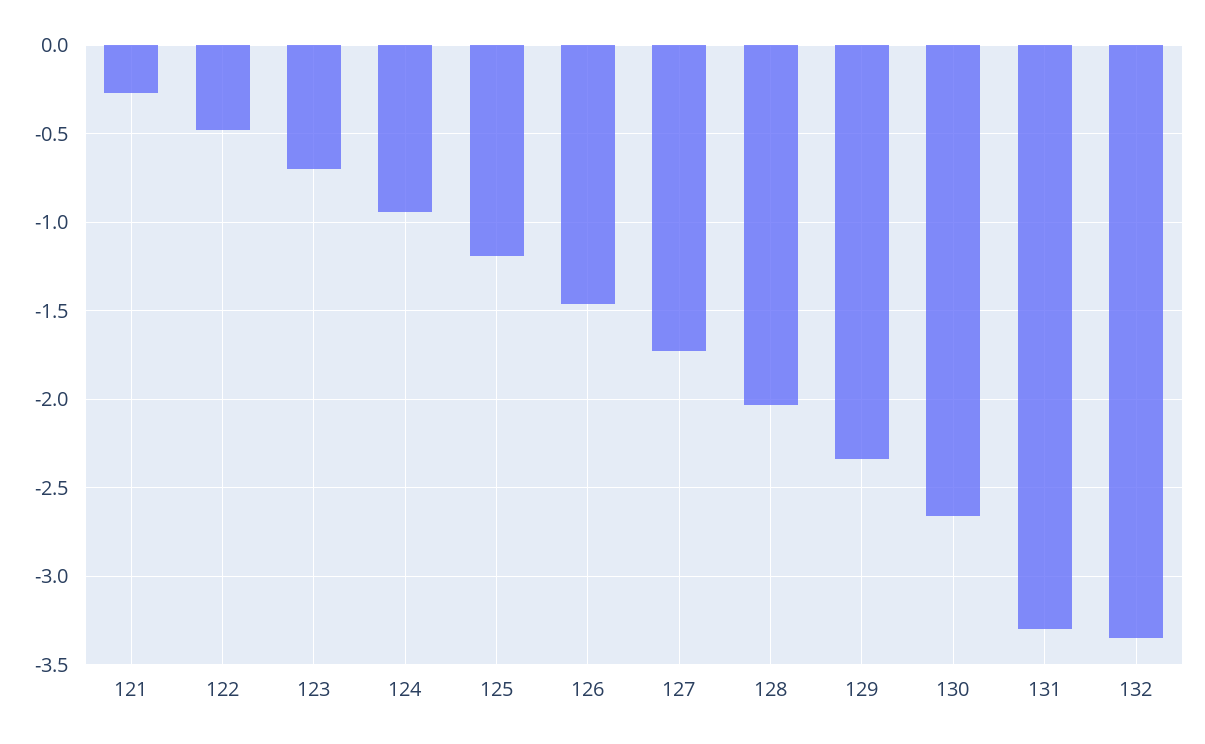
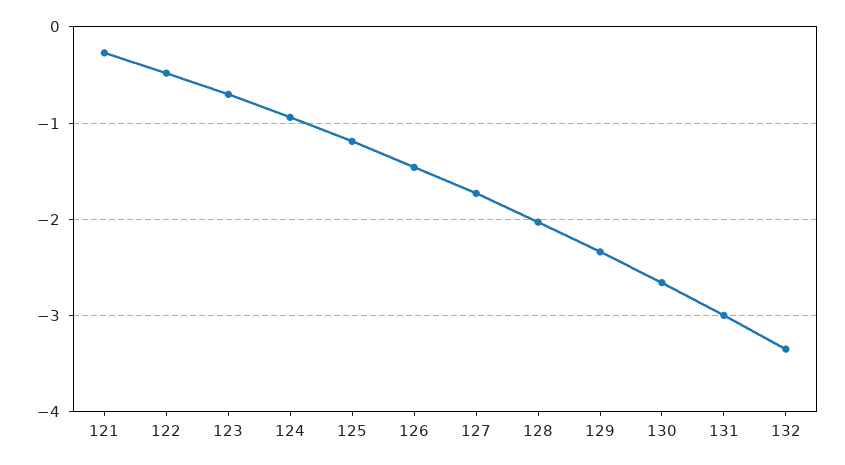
  {
    "121": -0.25,
    "122": -0.5,
    "123": -0.7,
    "124": -0.95,
    "125": -1.2,
    "126": -1.45,
    "127": -1.75,
    "128": -2.05,
    "129": -2.35,
    "130": -2.65,
-   "131": -3.3,
+   "131": -3,
    "132": -3.35
  }

